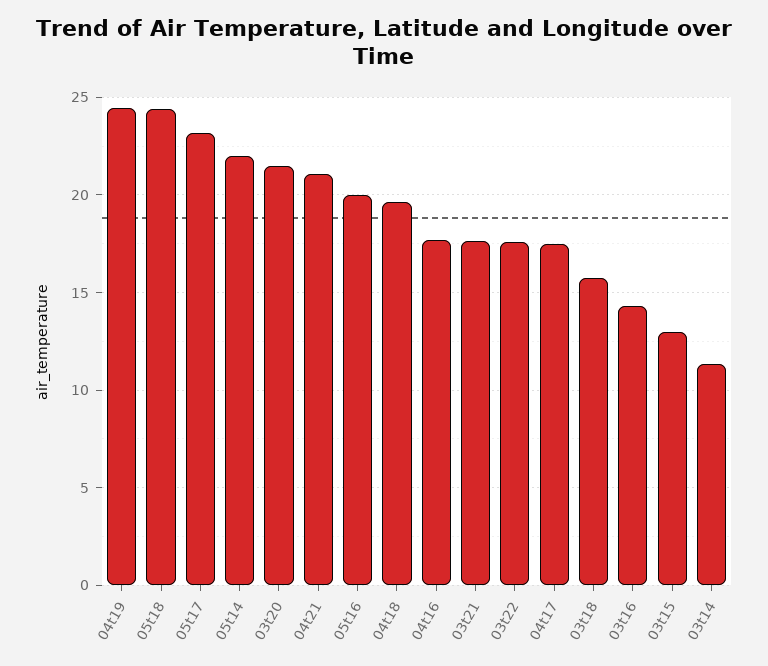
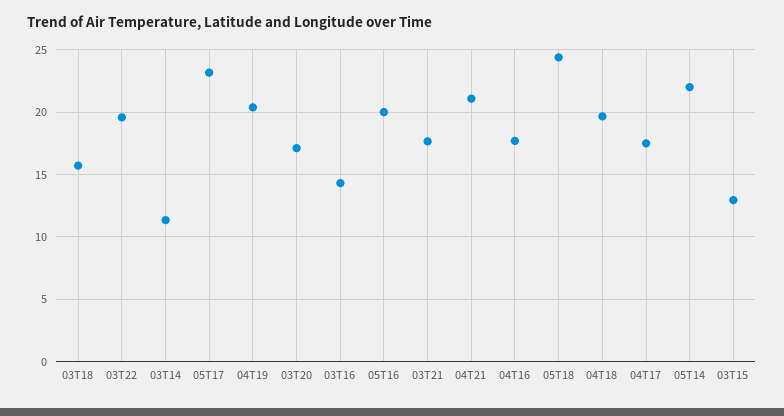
  {
-   "04t19": 24.5,
+   "04t19": 20.5,
    "05t18": 24.5,
    "05t17": 23,
    "05t14": 22,
-   "03t20": 21.5,
+   "03t20": 17,
    "04t21": 21,
    "05t16": 20,
    "04t18": 19.5,
    "04t16": 17.5,
    "03t21": 17.5,
-   "03t22": 17.5,
+   "03t22": 19.5,
    "04t17": 17.5,
    "03t18": 15.5,
    "03t16": 14.5,
    "03t15": 13,
    "03t14": 11.5
  }

